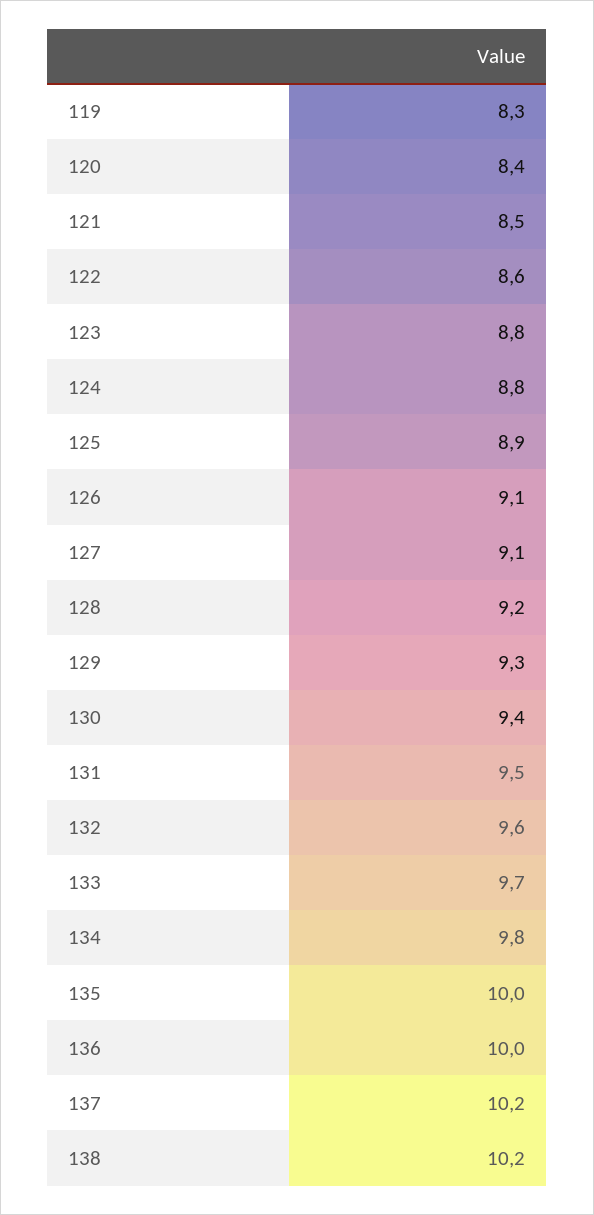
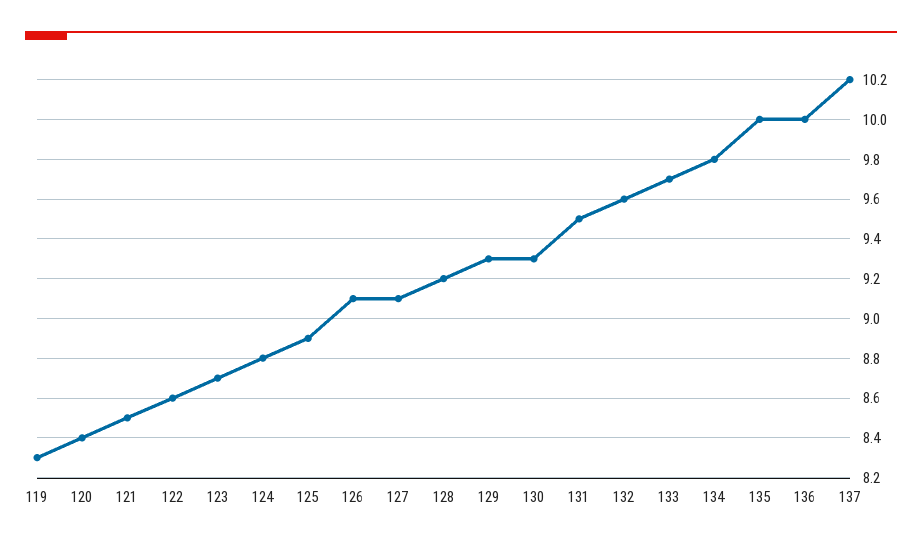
  {
    "119": 8.3,
    "120": 8.4,
    "121": 8.5,
    "122": 8.6,
-   "123": 8.8,
+   "123": 8.7,
    "124": 8.8,
    "125": 8.9,
    "126": 9.1,
    "127": 9.1,
    "128": 9.2,
    "129": 9.3,
-   "130": 9.4,
+   "130": 9.3,
    "131": 9.5,
    "132": 9.6,
    "133": 9.7,
    "134": 9.8,
    "135": 10,
    "136": 10,
-   "137": 10.2,
+   "137": 10.2
-   "138": 10.2
  }

